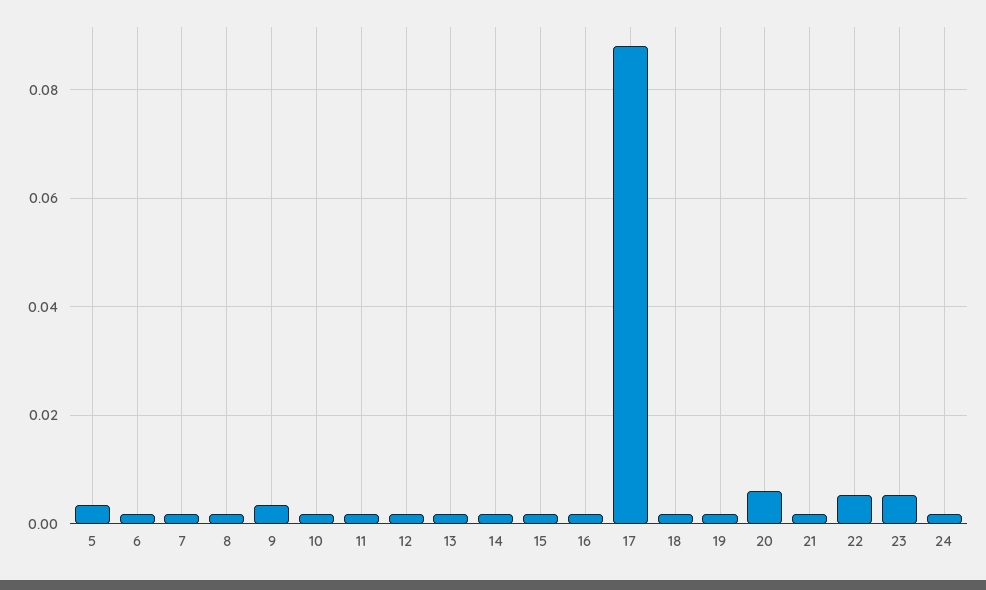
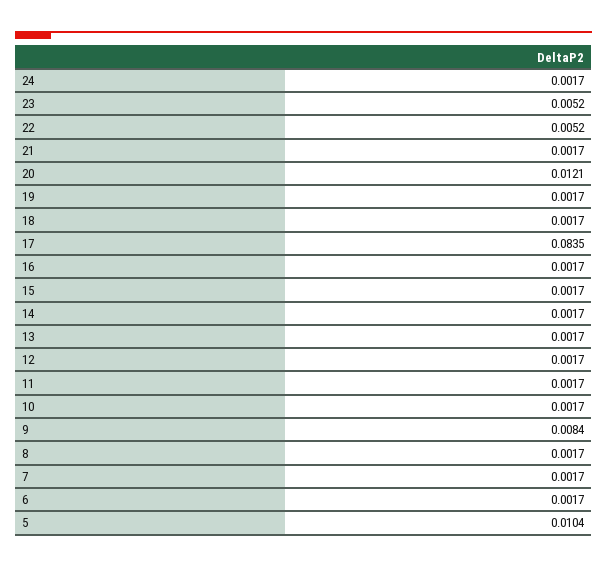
  {
-   "5": 0.004,
+   "5": 0.0104,
    "6": 0.0017,
    "7": 0.0017,
    "8": 0.0017,
-   "9": 0.004,
+   "9": 0.0084,
    "10": 0.0017,
    "11": 0.0017,
    "12": 0.0017,
    "13": 0.0017,
    "14": 0.0017,
    "15": 0.0017,
    "16": 0.0017,
-   "17": 0.088,
+   "17": 0.0835,
    "18": 0.0017,
    "19": 0.0017,
-   "20": 0.006,
+   "20": 0.0121,
    "21": 0.0017,
    "22": 0.0052,
    "23": 0.0052,
    "24": 0.0017
  }

